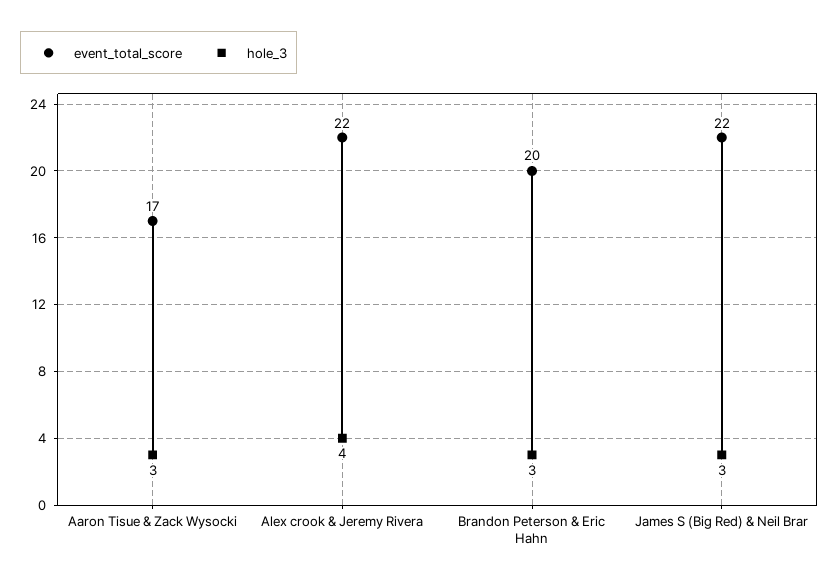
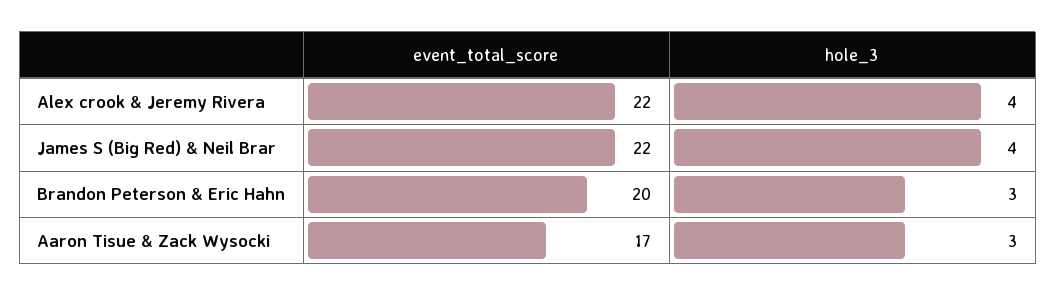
  {
    "event_total_score": {
      "Aaron Tisue & Zack Wysocki": 17,
      "Alex crook & Jeremy Rivera": 22,
      "Brandon Peterson & Eric Hahn": 20,
      "James S (Big Red) & Neil Brar": 22
    },
    "hole_3": {
      "Aaron Tisue & Zack Wysocki": 3,
      "Alex crook & Jeremy Rivera": 4,
      "Brandon Peterson & Eric Hahn": 3,
-     "James S (Big Red) & Neil Brar": 3
+     "James S (Big Red) & Neil Brar": 4
    }
  }

